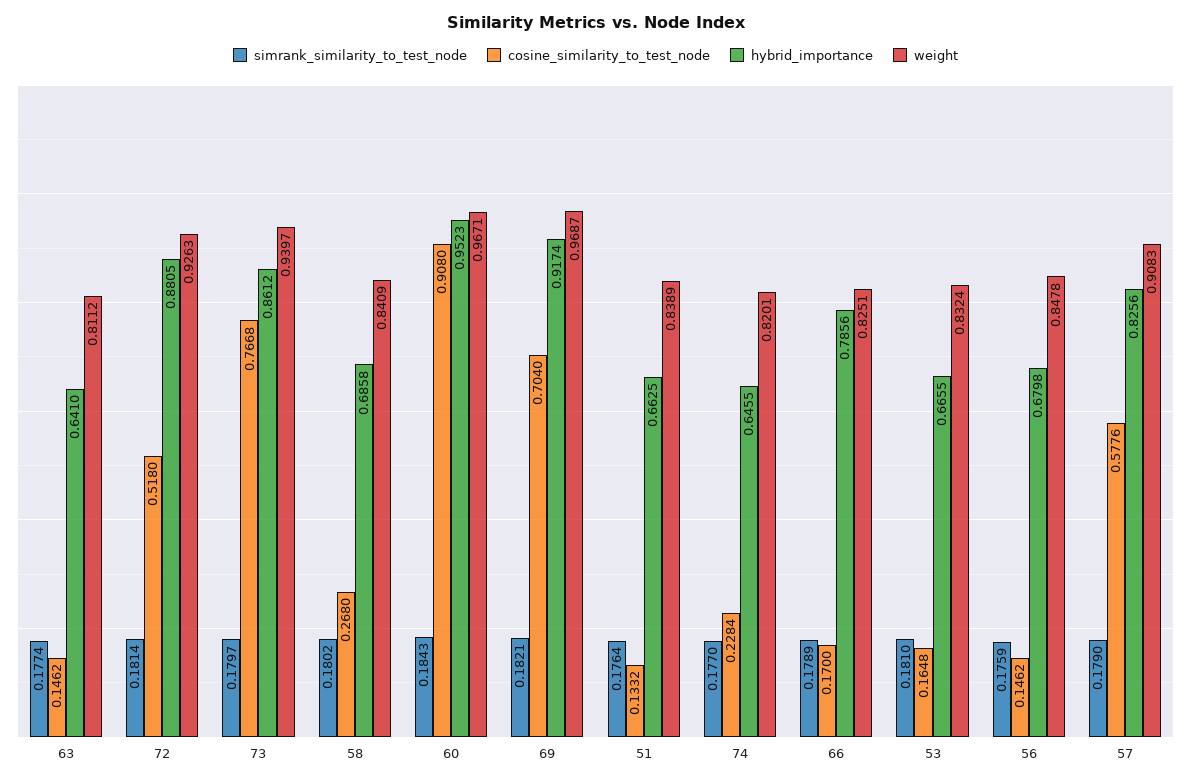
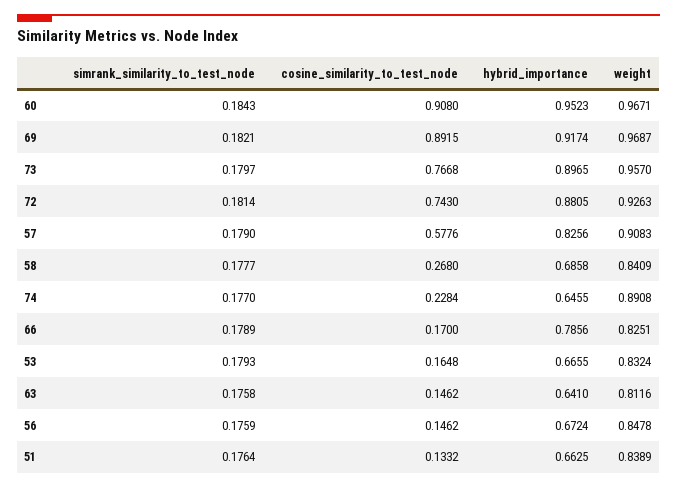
  {
    "simrank_similarity_to_test_node": {
-     "63": 0.1774,
+     "63": 0.1758,
      "72": 0.1814,
      "73": 0.1797,
-     "58": 0.1802,
+     "58": 0.1777,
      "60": 0.1843,
      "69": 0.1821,
      "51": 0.1764,
      "74": 0.177,
      "66": 0.1789,
-     "53": 0.181,
+     "53": 0.1793,
      "56": 0.1759,
      "57": 0.179
    },
    "cosine_similarity_to_test_node": {
      "63": 0.1462,
-     "72": 0.518,
+     "72": 0.743,
      "73": 0.7668,
      "58": 0.268,
      "60": 0.908,
-     "69": 0.704,
+     "69": 0.8915,
      "51": 0.1332,
      "74": 0.2284,
      "66": 0.17,
      "53": 0.1648,
      "56": 0.1462,
      "57": 0.5776
    },
    "hybrid_importance": {
      "63": 0.641,
      "72": 0.8805,
-     "73": 0.8612,
+     "73": 0.8965,
      "58": 0.6858,
      "60": 0.9523,
      "69": 0.9174,
      "51": 0.6625,
      "74": 0.6455,
      "66": 0.7856,
      "53": 0.6655,
-     "56": 0.6798,
+     "56": 0.6724,
      "57": 0.8256
    },
    "weight": {
-     "63": 0.8112,
+     "63": 0.8116,
      "72": 0.9263,
-     "73": 0.9397,
+     "73": 0.957,
      "58": 0.8409,
      "60": 0.9671,
      "69": 0.9687,
      "51": 0.8389,
-     "74": 0.8201,
+     "74": 0.8908,
      "66": 0.8251,
      "53": 0.8324,
      "56": 0.8478,
      "57": 0.9083
    }
  }

